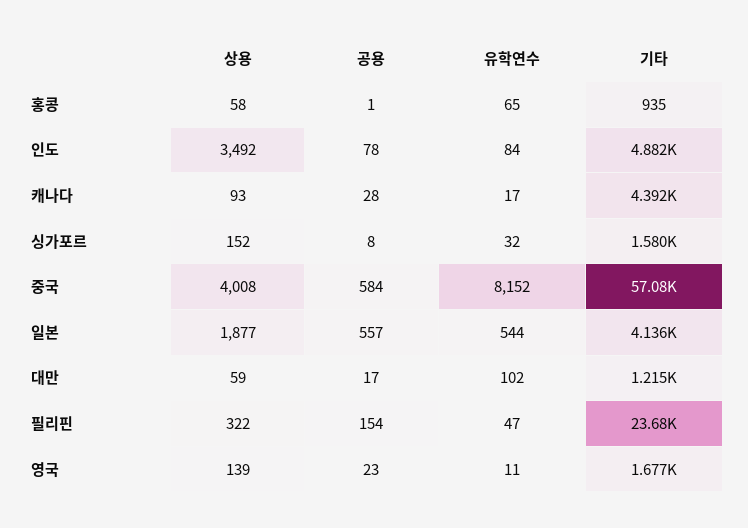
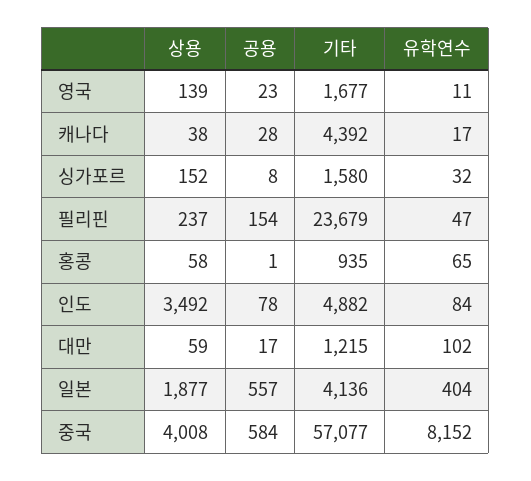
  {
    "상용": {
      "홍콩": 58,
      "인도": 3492,
-     "캐나다": 93,
+     "캐나다": 38,
      "싱가포르": 152,
      "중국": 4008,
      "일본": 1877,
      "대만": 59,
-     "필리핀": 322,
+     "필리핀": 237,
      "영국": 139
    },
    "공용": {
      "홍콩": 1,
      "인도": 78,
      "캐나다": 28,
      "싱가포르": 8,
      "중국": 584,
      "일본": 557,
      "대만": 17,
      "필리핀": 154,
      "영국": 23
    },
    "유학연수": {
      "홍콩": 65,
      "인도": 84,
      "캐나다": 17,
      "싱가포르": 32,
      "중국": 8152,
-     "일본": 544,
+     "일본": 404,
      "대만": 102,
      "필리핀": 47,
      "영국": 11
    },
    "기타": {
      "홍콩": 935,
      "인도": 4882,
      "캐나다": 4392,
      "싱가포르": 1580,
      "중국": 57077,
      "일본": 4136,
      "대만": 1215,
      "필리핀": 23679,
      "영국": 1677
    }
  }

